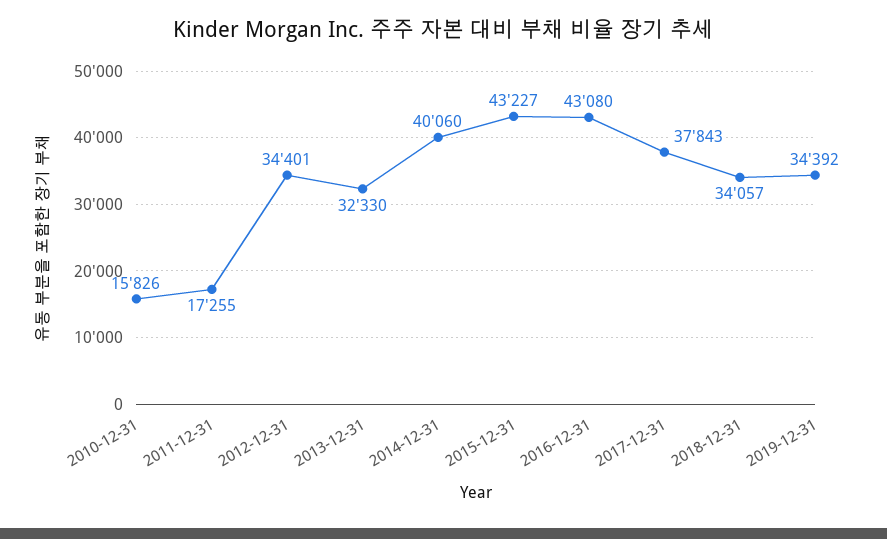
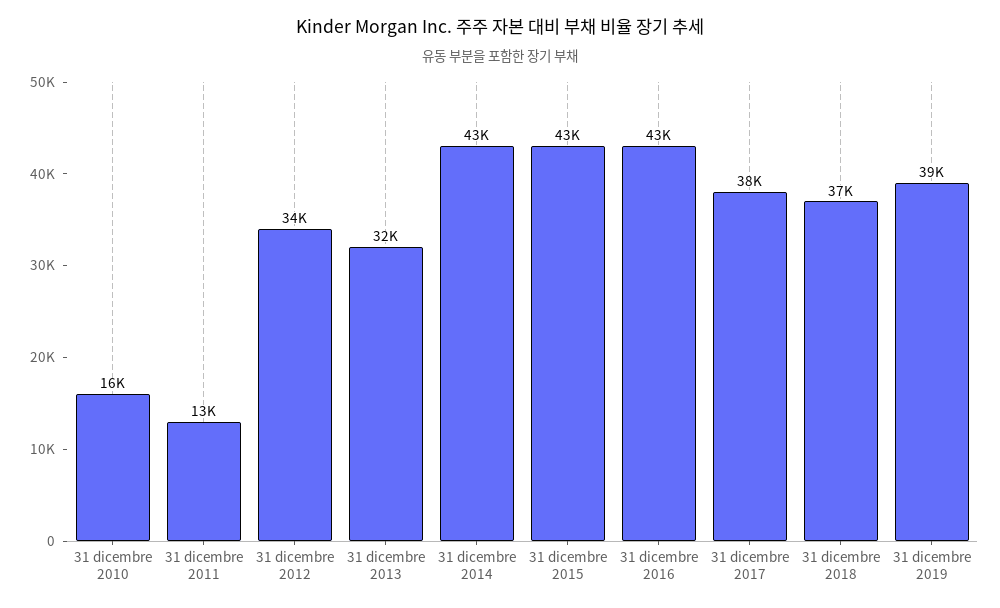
  {
    "2010-12-31": 15826,
-   "2011-12-31": 17255,
+   "2011-12-31": 13000,
    "2012-12-31": 34401,
    "2013-12-31": 32330,
-   "2014-12-31": 40060,
+   "2014-12-31": 43000,
    "2015-12-31": 43227,
    "2016-12-31": 43080,
    "2017-12-31": 37843,
-   "2018-12-31": 34057,
+   "2018-12-31": 37000,
-   "2019-12-31": 34392
+   "2019-12-31": 39000
  }

